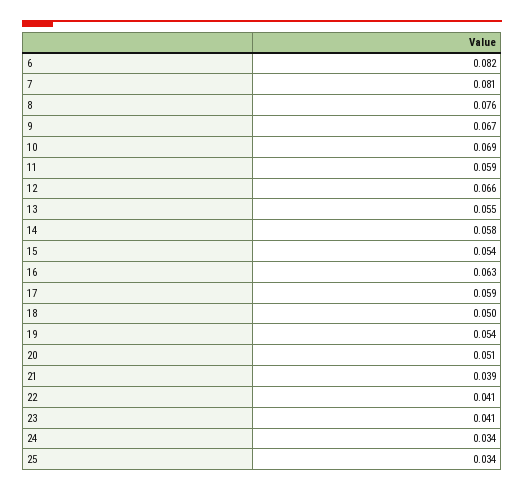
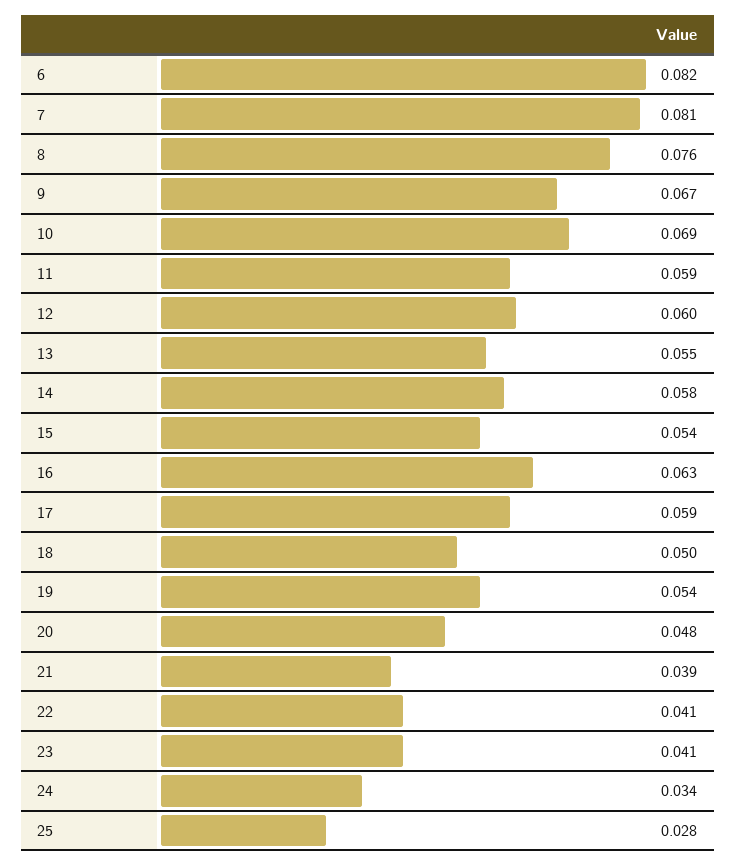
  {
    "6": 0.082,
    "7": 0.081,
    "8": 0.076,
    "9": 0.067,
    "10": 0.069,
    "11": 0.059,
-   "12": 0.066,
+   "12": 0.06,
    "13": 0.055,
    "14": 0.058,
    "15": 0.054,
    "16": 0.063,
    "17": 0.059,
    "18": 0.05,
    "19": 0.054,
-   "20": 0.051,
+   "20": 0.048,
    "21": 0.039,
    "22": 0.041,
    "23": 0.041,
    "24": 0.034,
-   "25": 0.034
+   "25": 0.028
  }

